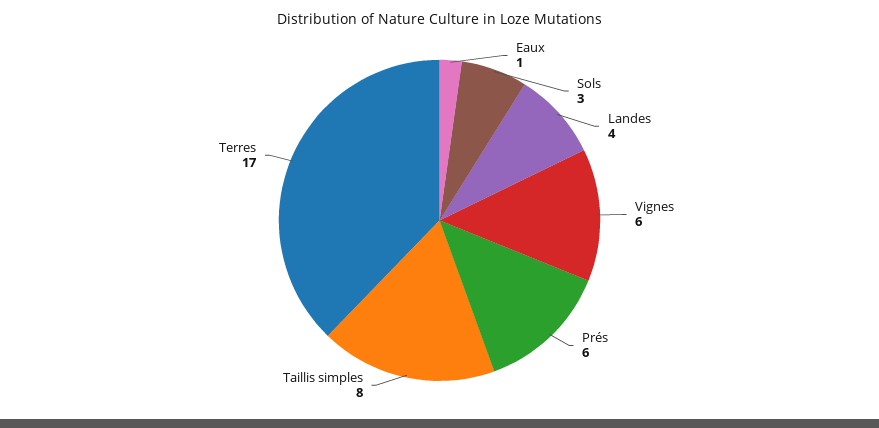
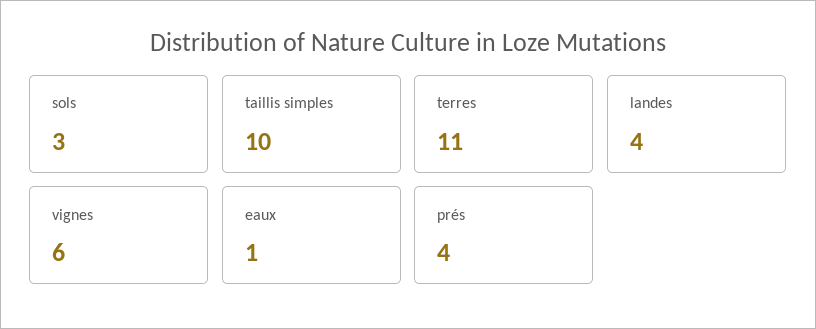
  {
    "Eaux": 1,
    "Sols": 3,
    "Landes": 4,
    "Vignes": 6,
-   "Prés": 6,
+   "Prés": 4,
-   "Taillis simples": 8,
+   "Taillis simples": 10,
-   "Terres": 17
+   "Terres": 11
  }

